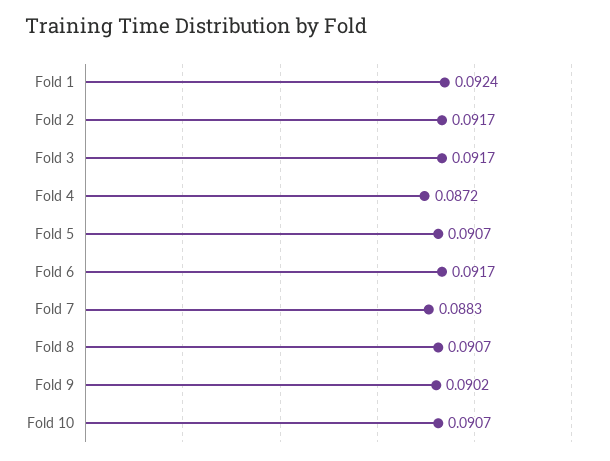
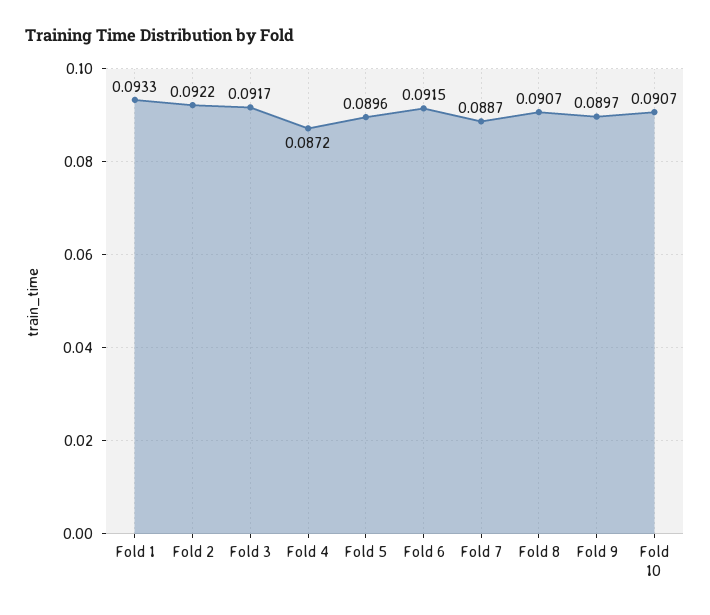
  {
-   "Fold 1": 0.0924,
+   "Fold 1": 0.0933,
-   "Fold 2": 0.0917,
+   "Fold 2": 0.0922,
    "Fold 3": 0.0917,
    "Fold 4": 0.0872,
-   "Fold 5": 0.0907,
+   "Fold 5": 0.0896,
-   "Fold 6": 0.0917,
+   "Fold 6": 0.0915,
-   "Fold 7": 0.0883,
+   "Fold 7": 0.0887,
    "Fold 8": 0.0907,
-   "Fold 9": 0.0902,
+   "Fold 9": 0.0897,
    "Fold 10": 0.0907
  }

